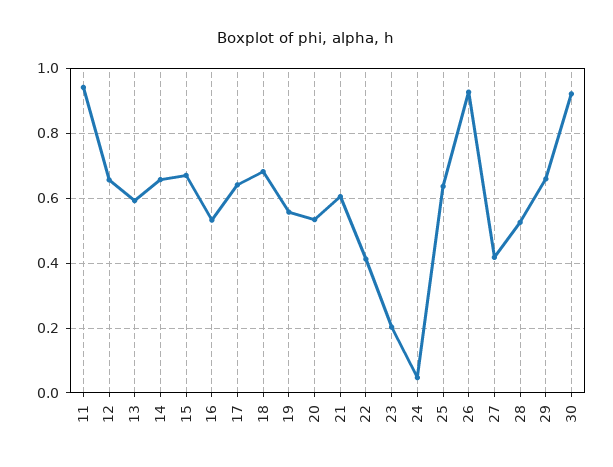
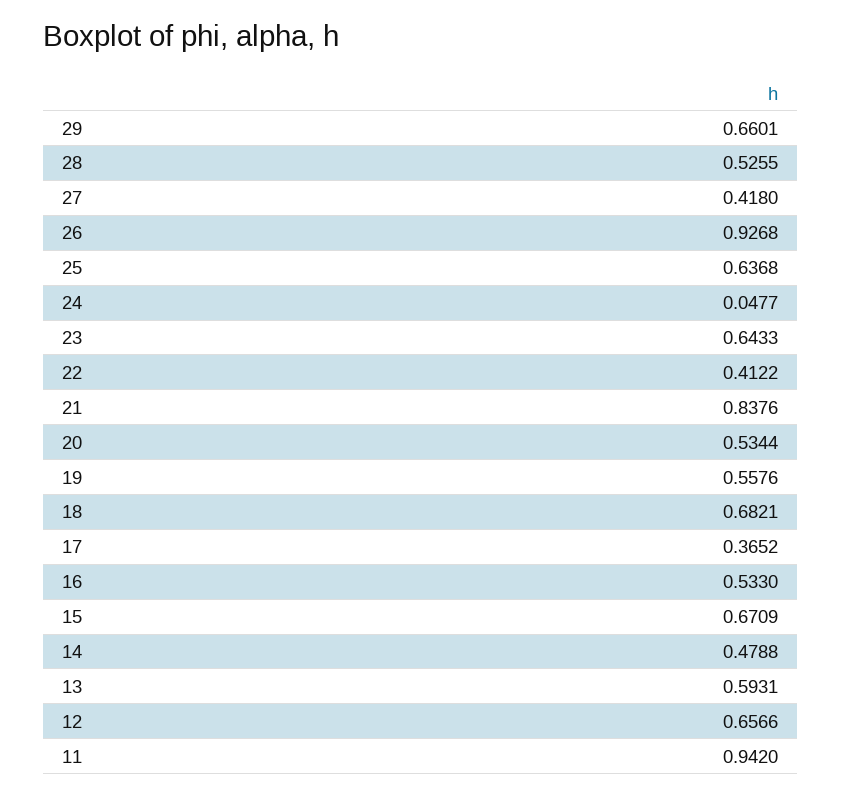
  {
    "11": 0.942,
    "12": 0.6566,
    "13": 0.5931,
-   "14": 0.66,
+   "14": 0.4788,
    "15": 0.6709,
    "16": 0.533,
-   "17": 0.64,
+   "17": 0.3652,
    "18": 0.6821,
    "19": 0.5576,
    "20": 0.5344,
-   "21": 0.6,
+   "21": 0.8376,
    "22": 0.4122,
-   "23": 0.2,
+   "23": 0.6433,
    "24": 0.0477,
    "25": 0.6368,
    "26": 0.9268,
    "27": 0.418,
    "28": 0.5255,
-   "29": 0.6601,
+   "29": 0.6601
-   "30": 0.92
  }

